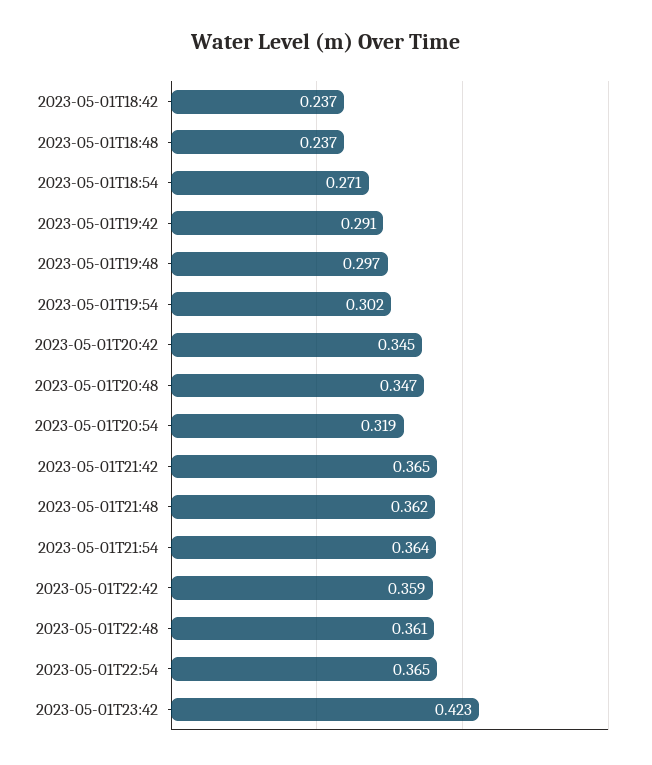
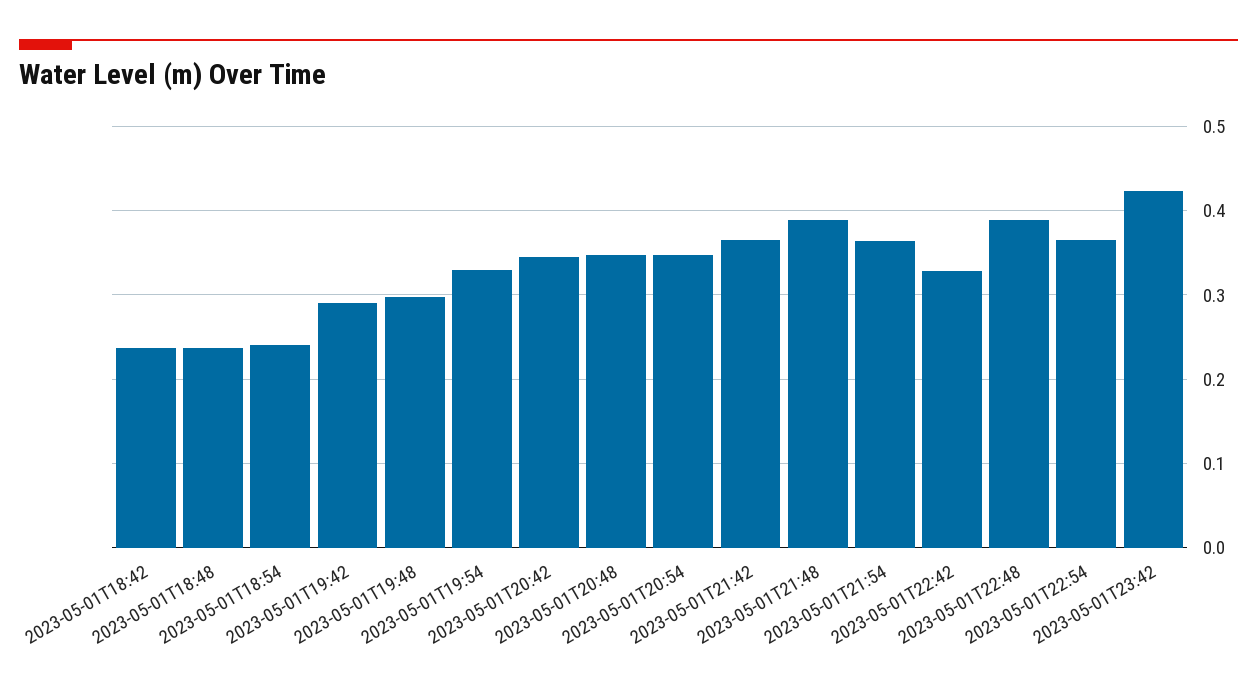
  {
    "2023-05-01T18:42": 0.237,
    "2023-05-01T18:48": 0.237,
-   "2023-05-01T18:54": 0.271,
+   "2023-05-01T18:54": 0.24,
    "2023-05-01T19:42": 0.291,
    "2023-05-01T19:48": 0.297,
-   "2023-05-01T19:54": 0.302,
+   "2023-05-01T19:54": 0.33,
    "2023-05-01T20:42": 0.345,
    "2023-05-01T20:48": 0.347,
-   "2023-05-01T20:54": 0.319,
+   "2023-05-01T20:54": 0.35,
    "2023-05-01T21:42": 0.365,
-   "2023-05-01T21:48": 0.362,
+   "2023-05-01T21:48": 0.39,
    "2023-05-01T21:54": 0.364,
-   "2023-05-01T22:42": 0.359,
+   "2023-05-01T22:42": 0.33,
-   "2023-05-01T22:48": 0.361,
+   "2023-05-01T22:48": 0.39,
    "2023-05-01T22:54": 0.365,
    "2023-05-01T23:42": 0.423
  }

